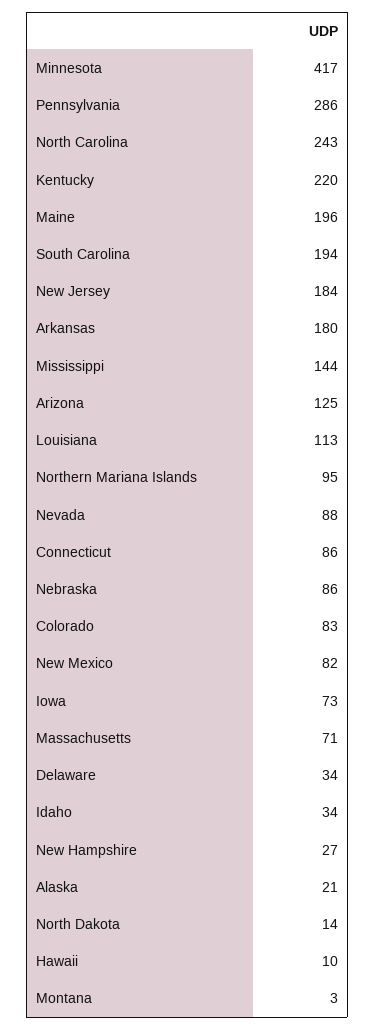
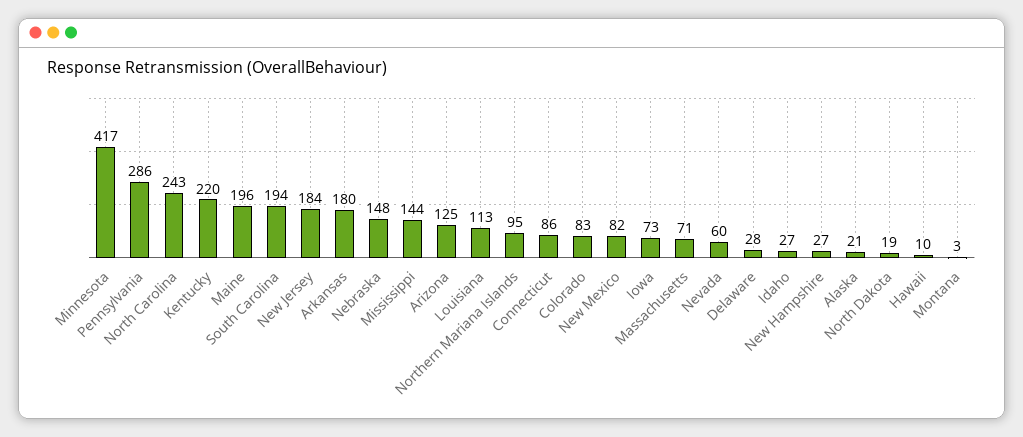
  {
    "Minnesota": 417,
    "Pennsylvania": 286,
    "North Carolina": 243,
    "Kentucky": 220,
    "Maine": 196,
    "South Carolina": 194,
    "New Jersey": 184,
    "Arkansas": 180,
    "Mississippi": 144,
    "Arizona": 125,
    "Louisiana": 113,
    "Northern Mariana Islands": 95,
-   "Nevada": 88,
+   "Nevada": 60,
    "Connecticut": 86,
-   "Nebraska": 86,
+   "Nebraska": 148,
    "Colorado": 83,
    "New Mexico": 82,
    "Iowa": 73,
    "Massachusetts": 71,
-   "Delaware": 34,
+   "Delaware": 28,
-   "Idaho": 34,
+   "Idaho": 27,
    "New Hampshire": 27,
    "Alaska": 21,
-   "North Dakota": 14,
+   "North Dakota": 19,
    "Hawaii": 10,
    "Montana": 3
  }

